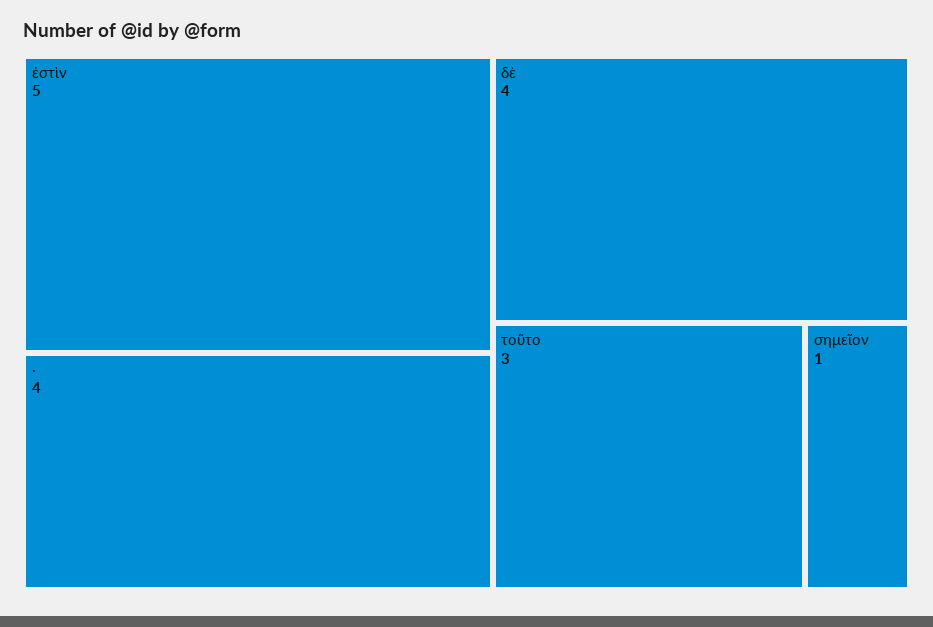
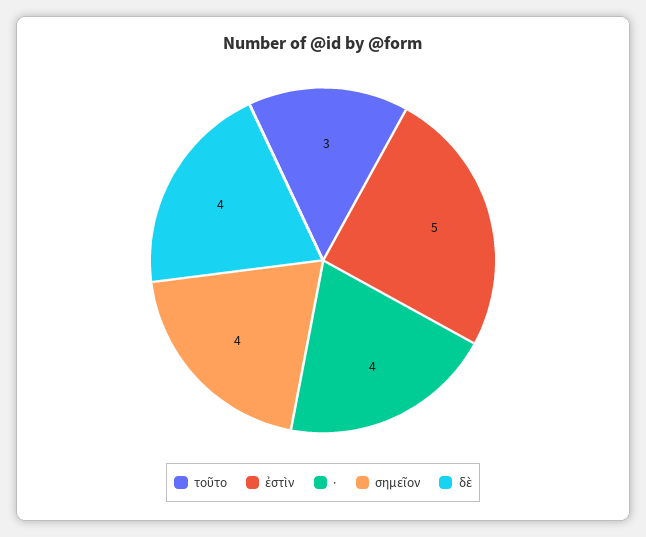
  {
    "ἐστὶν": 5,
    "·": 4,
    "δὲ": 4,
    "τοῦτο": 3,
-   "σημεῖον": 1
+   "σημεῖον": 4
  }

